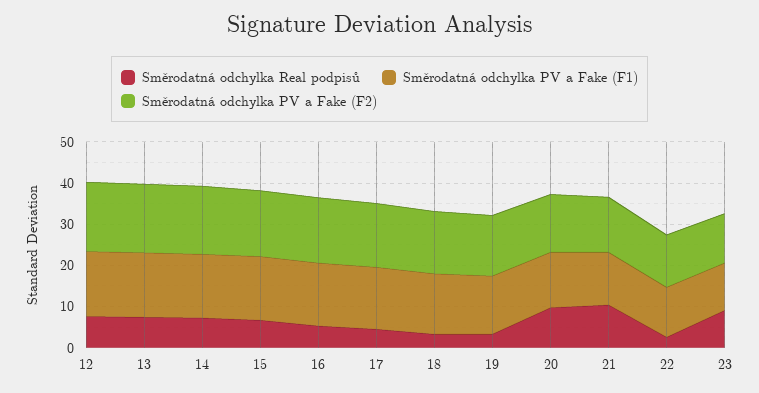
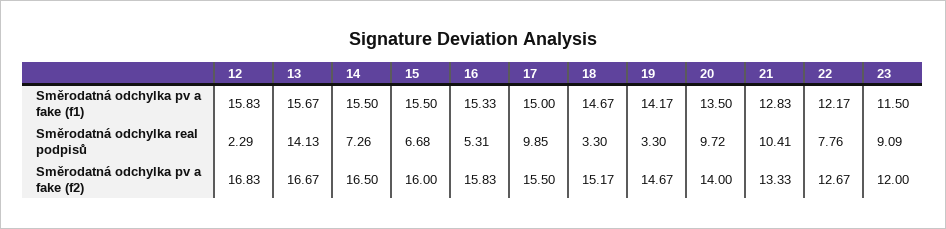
  {
    "Směrodatná odchylka Real podpisů": {
-     "12": 8,
+     "12": 2.29,
-     "13": 8,
+     "13": 14.13,
      "14": 7.26,
      "15": 6.68,
      "16": 5.31,
-     "17": 4,
+     "17": 9.85,
      "18": 3.3,
      "19": 3.3,
      "20": 9.72,
      "21": 10.41,
-     "22": 2,
+     "22": 7.76,
      "23": 9.09
    },
    "Směrodatná odchylka PV a Fake (F1)": {
      "12": 15.83,
      "13": 15.67,
      "14": 15.5,
      "15": 15.5,
      "16": 15.33,
      "17": 15,
      "18": 14.67,
      "19": 14.17,
      "20": 13.5,
      "21": 12.83,
      "22": 12.17,
      "23": 11.5
    },
    "Směrodatná odchylka PV a Fake (F2)": {
      "12": 16.83,
      "13": 16.67,
      "14": 16.5,
      "15": 16,
      "16": 15.83,
      "17": 15.5,
      "18": 15.17,
      "19": 14.67,
      "20": 14,
      "21": 13.33,
      "22": 12.67,
      "23": 12
    }
  }

